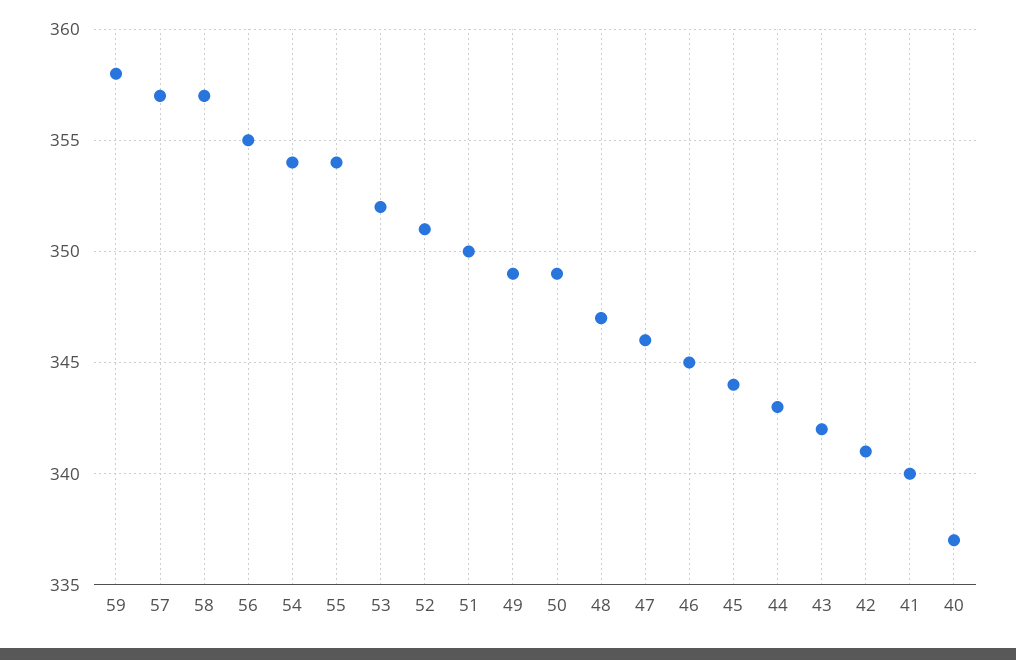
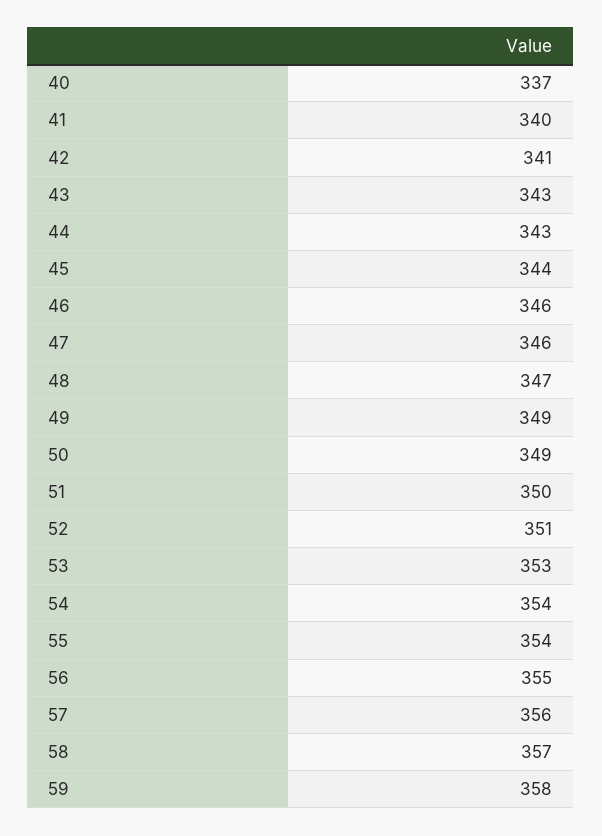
  {
    "59": 358,
-   "57": 357,
+   "57": 356,
    "58": 357,
    "56": 355,
    "54": 354,
    "55": 354,
-   "53": 352,
+   "53": 353,
    "52": 351,
    "51": 350,
    "49": 349,
    "50": 349,
    "48": 347,
    "47": 346,
-   "46": 345,
+   "46": 346,
    "45": 344,
    "44": 343,
-   "43": 342,
+   "43": 343,
    "42": 341,
    "41": 340,
    "40": 337
  }

